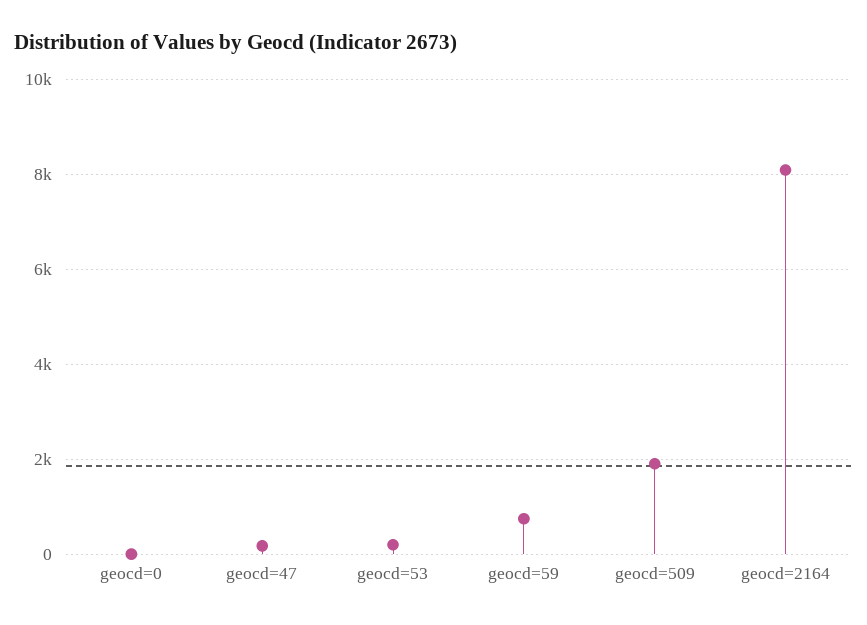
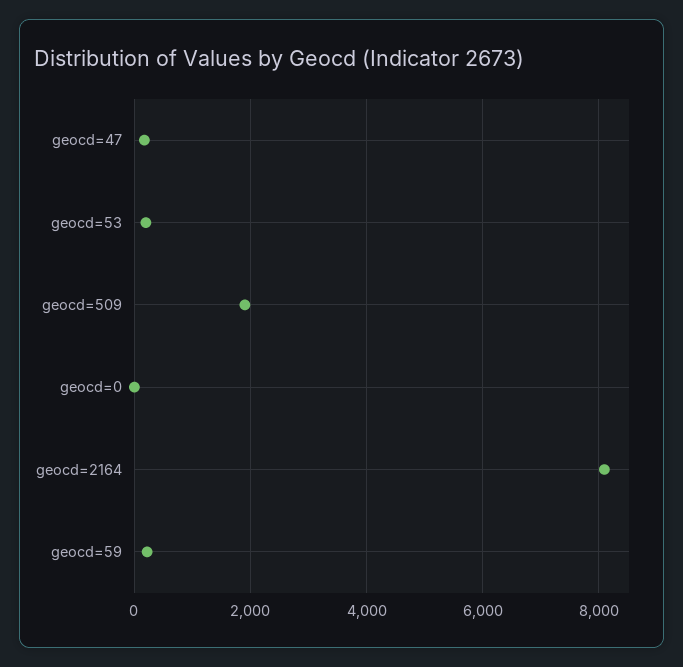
  {
    "geocd=0": 0,
    "geocd=47": 200,
    "geocd=53": 200,
-   "geocd=59": 800,
+   "geocd=59": 200,
    "geocd=509": 2000,
    "geocd=2164": 8000
  }

